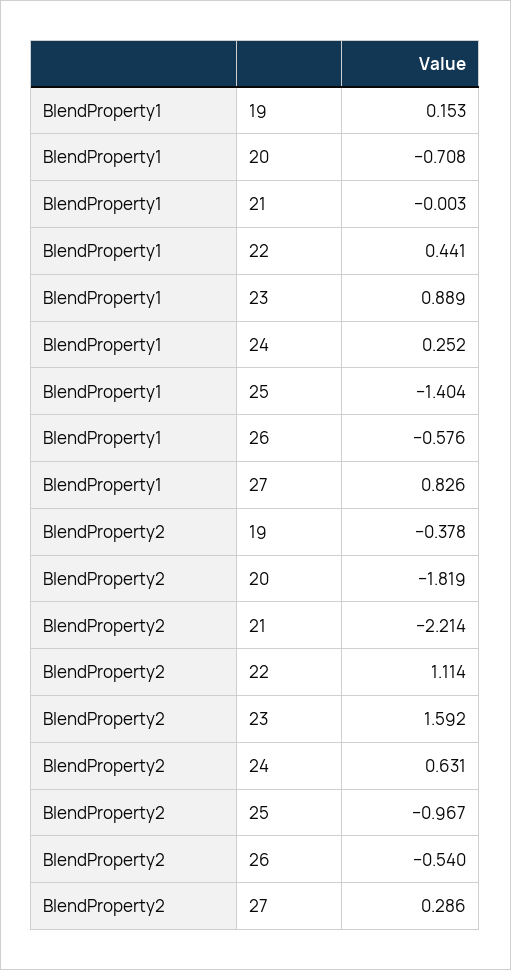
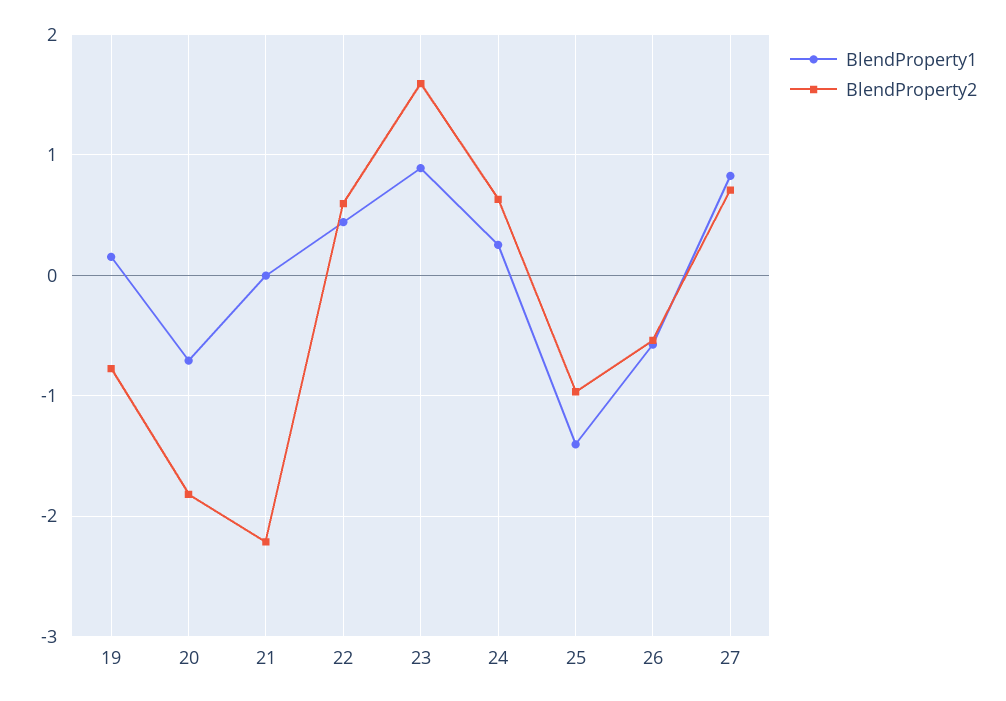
  {
    "BlendProperty1": {
      "19": 0.153,
      "20": -0.708,
      "21": -0.003,
      "22": 0.441,
      "23": 0.889,
      "24": 0.252,
      "25": -1.404,
      "26": -0.576,
      "27": 0.826
    },
    "BlendProperty2": {
-     "19": -0.378,
+     "19": -0.8,
      "20": -1.819,
      "21": -2.214,
-     "22": 1.114,
+     "22": 0.6,
      "23": 1.592,
      "24": 0.631,
      "25": -0.967,
      "26": -0.54,
-     "27": 0.286
+     "27": 0.7
    }
  }

